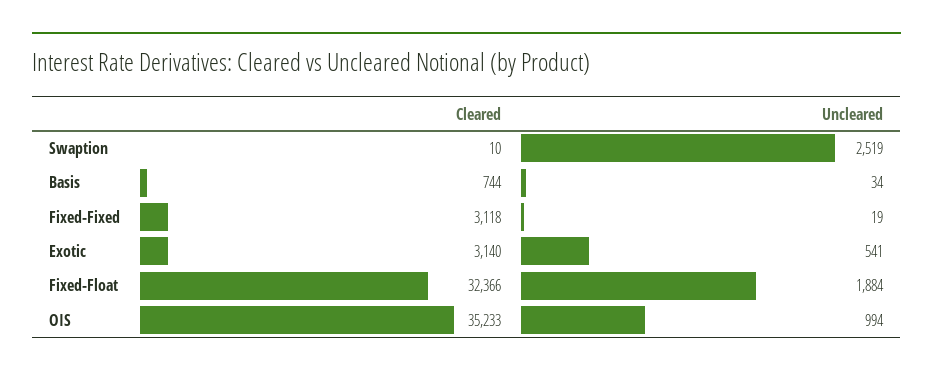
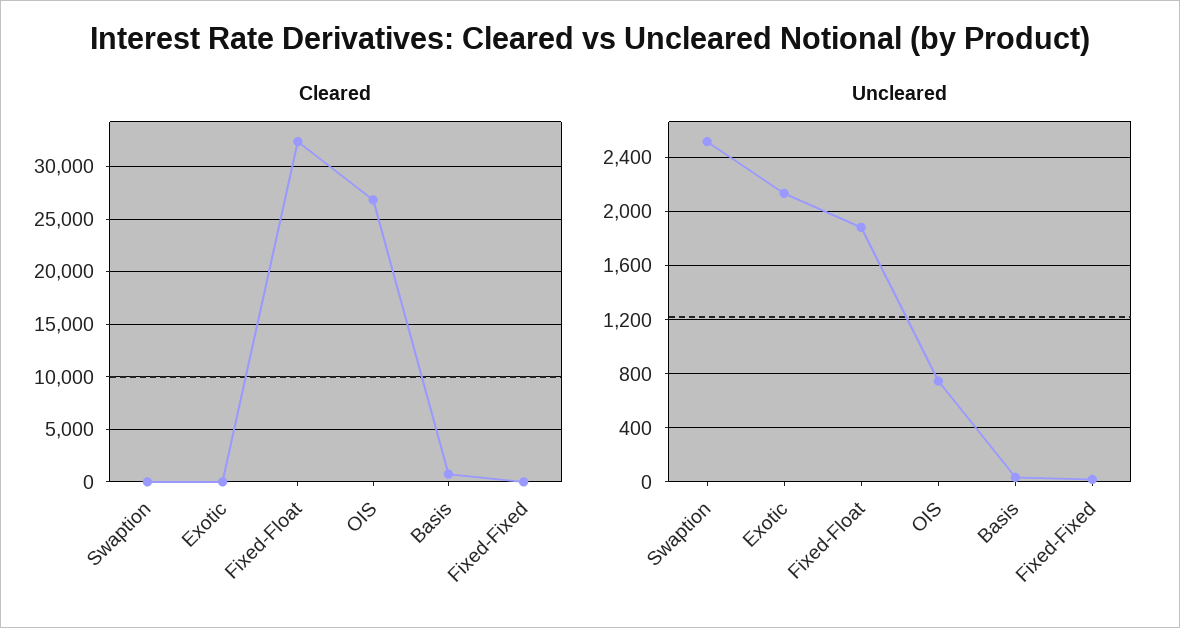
  {
    "Cleared": {
      "Swaption": 10,
      "Basis": 744,
-     "Fixed-Fixed": 3118,
+     "Fixed-Fixed": 0,
-     "Exotic": 3140,
+     "Exotic": 0,
      "Fixed-Float": 32366,
-     "OIS": 35233
+     "OIS": 27000
    },
    "Uncleared": {
      "Swaption": 2519,
      "Basis": 34,
      "Fixed-Fixed": 19,
-     "Exotic": 541,
+     "Exotic": 2150,
      "Fixed-Float": 1884,
-     "OIS": 994
+     "OIS": 750
    }
  }

